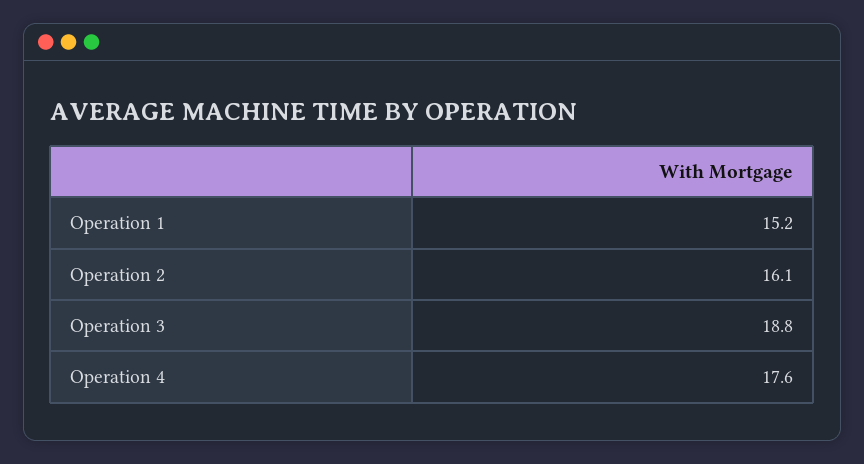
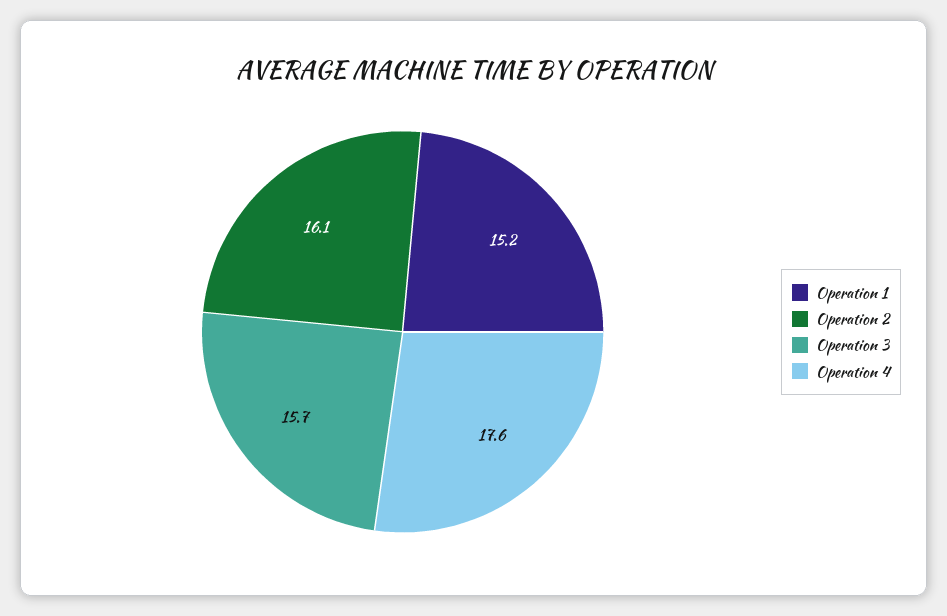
  {
    "Operation 1": 15.2,
    "Operation 2": 16.1,
-   "Operation 3": 18.8,
+   "Operation 3": 15.7,
    "Operation 4": 17.6
  }

